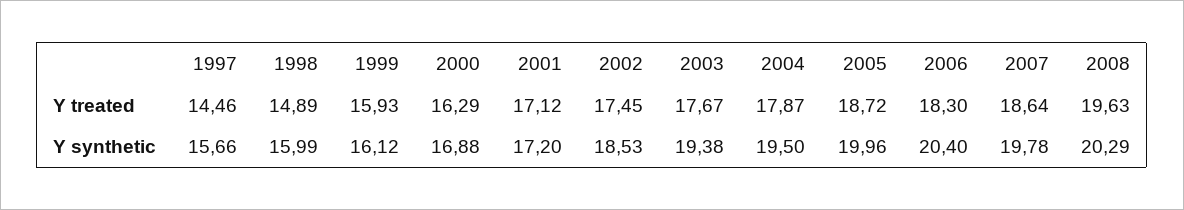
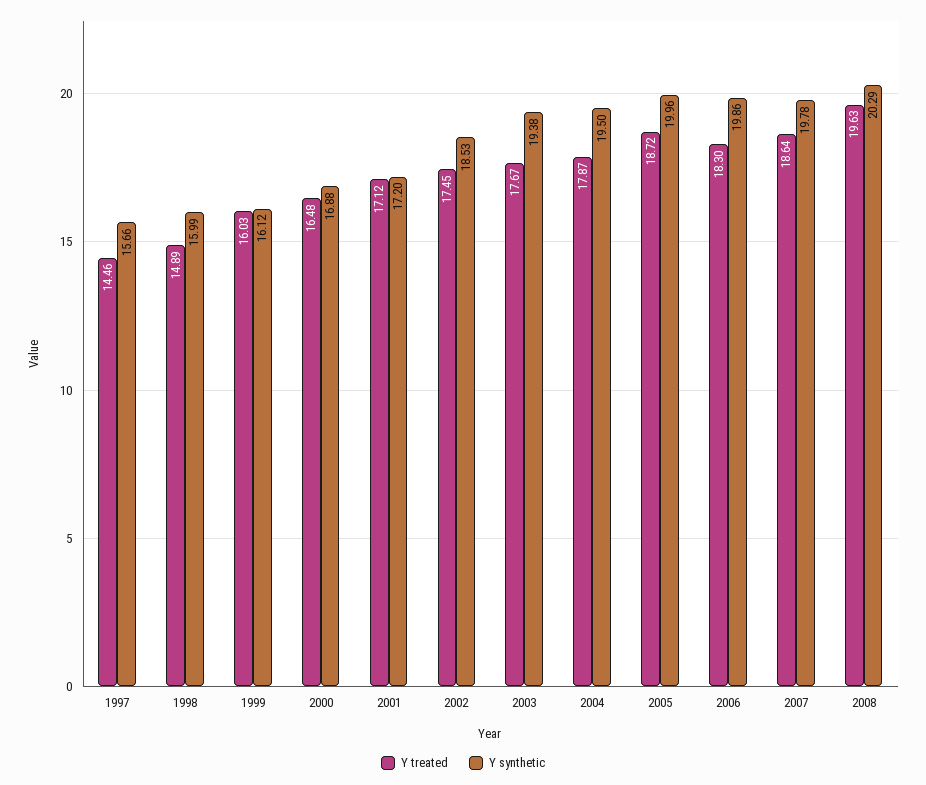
  {
    "Y treated": {
      "1997": 14.46,
      "1998": 14.89,
-     "1999": 15.93,
+     "1999": 16.03,
-     "2000": 16.29,
+     "2000": 16.48,
      "2001": 17.12,
      "2002": 17.45,
      "2003": 17.67,
      "2004": 17.87,
      "2005": 18.72,
      "2006": 18.3,
      "2007": 18.64,
      "2008": 19.63
    },
    "Y synthetic": {
      "1997": 15.66,
      "1998": 15.99,
      "1999": 16.12,
      "2000": 16.88,
      "2001": 17.2,
      "2002": 18.53,
      "2003": 19.38,
      "2004": 19.5,
      "2005": 19.96,
-     "2006": 20.4,
+     "2006": 19.86,
      "2007": 19.78,
      "2008": 20.29
    }
  }

